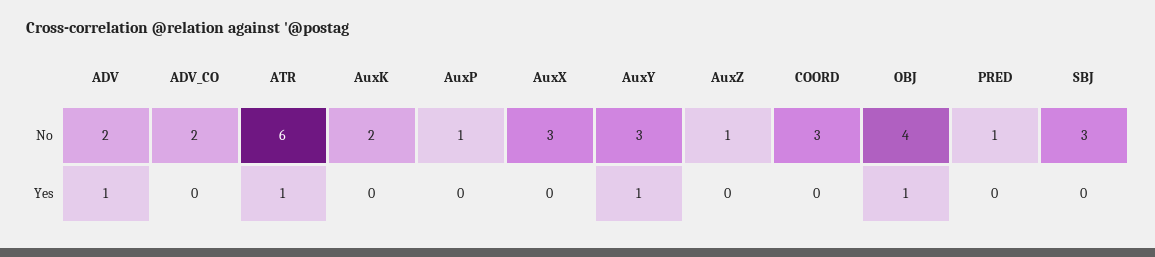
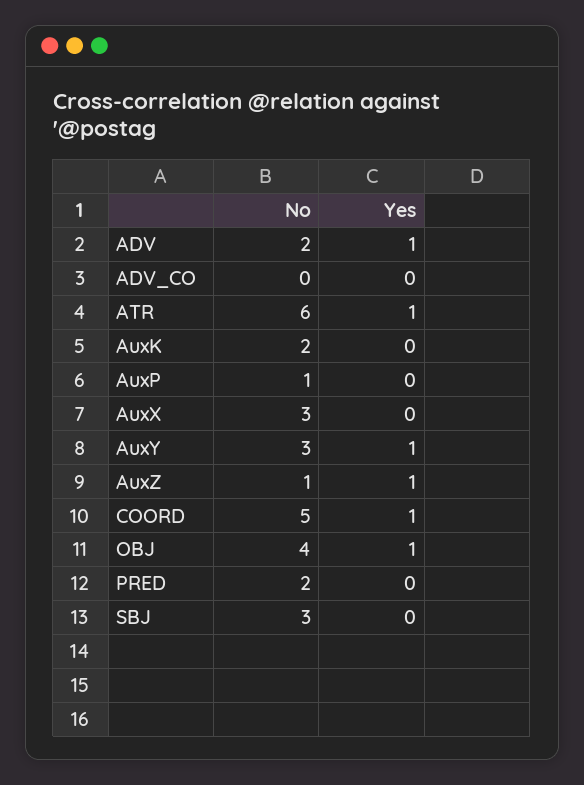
  {
    "ADV": {
      "No": 2,
      "Yes": 1
    },
    "ADV_CO": {
-     "No": 2,
+     "No": 0,
      "Yes": 0
    },
    "ATR": {
      "No": 6,
      "Yes": 1
    },
    "AuxK": {
      "No": 2,
      "Yes": 0
    },
    "AuxP": {
      "No": 1,
      "Yes": 0
    },
    "AuxX": {
      "No": 3,
      "Yes": 0
    },
    "AuxY": {
      "No": 3,
      "Yes": 1
    },
    "AuxZ": {
      "No": 1,
-     "Yes": 0
+     "Yes": 1
    },
    "COORD": {
-     "No": 3,
+     "No": 5,
-     "Yes": 0
+     "Yes": 1
    },
    "OBJ": {
      "No": 4,
      "Yes": 1
    },
    "PRED": {
-     "No": 1,
+     "No": 2,
      "Yes": 0
    },
    "SBJ": {
      "No": 3,
      "Yes": 0
    }
  }

